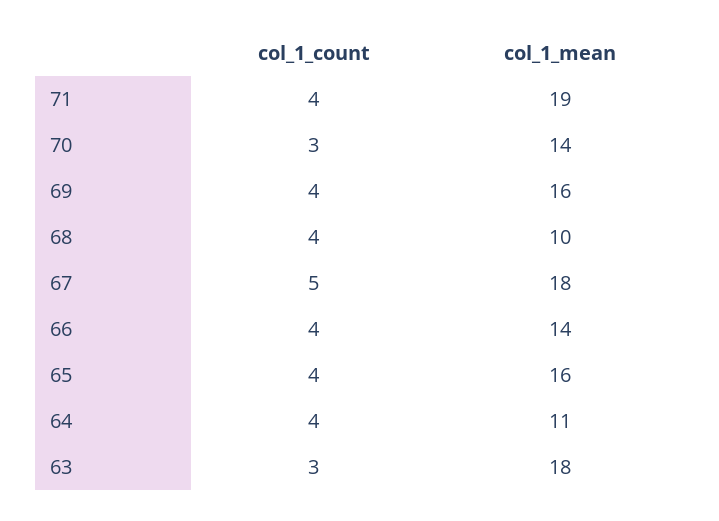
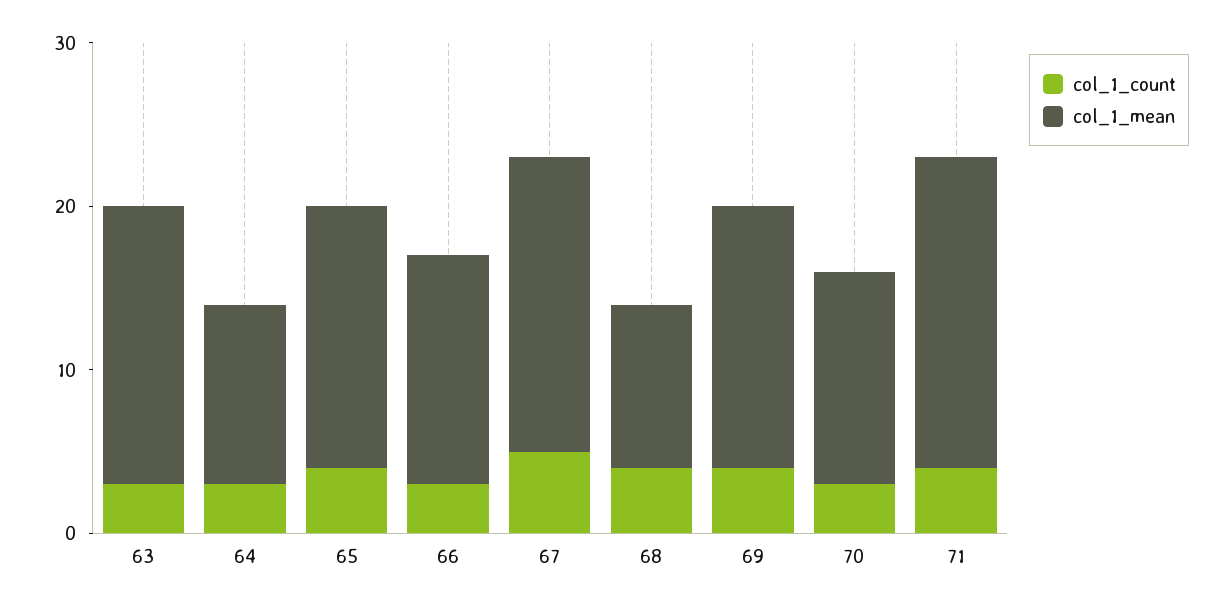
  {
    "col_1_count": {
      "71": 4,
      "70": 3,
      "69": 4,
      "68": 4,
      "67": 5,
-     "66": 4,
+     "66": 3,
      "65": 4,
-     "64": 4,
+     "64": 3,
      "63": 3
    },
    "col_1_mean": {
      "71": 19,
-     "70": 14,
+     "70": 13,
      "69": 16,
      "68": 10,
      "67": 18,
      "66": 14,
      "65": 16,
      "64": 11,
-     "63": 18
+     "63": 17
    }
  }

